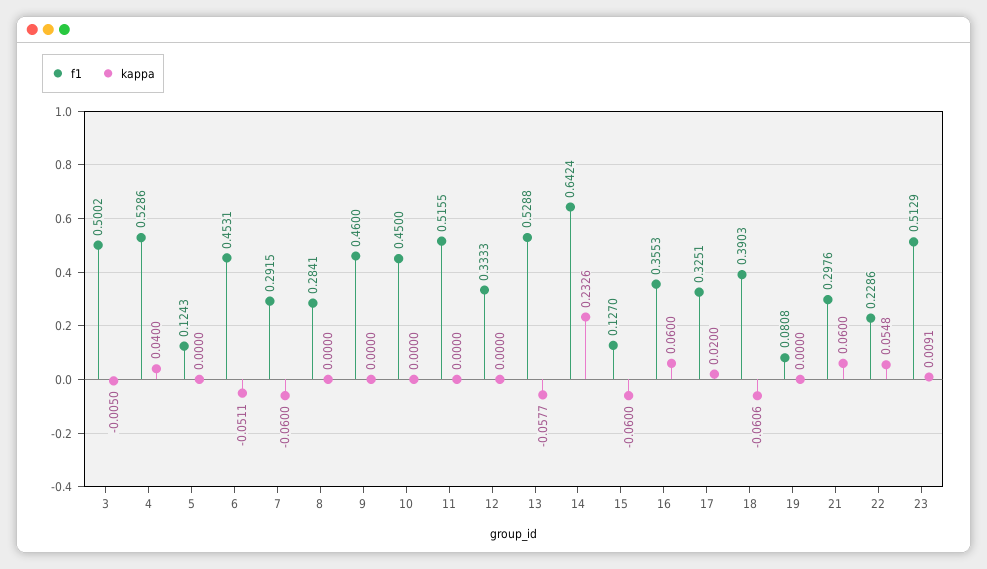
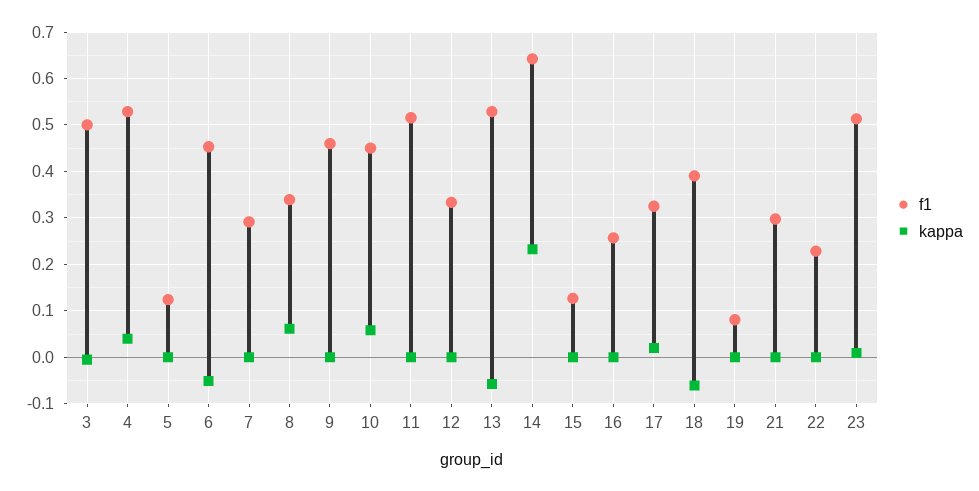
  {
    "f1": {
      "3": 0.5002,
      "4": 0.5286,
      "5": 0.1243,
      "6": 0.4531,
      "7": 0.2915,
-     "8": 0.2841,
+     "8": 0.34,
      "9": 0.46,
      "10": 0.45,
      "11": 0.5155,
      "12": 0.3333,
      "13": 0.5288,
      "14": 0.6424,
      "15": 0.127,
-     "16": 0.3553,
+     "16": 0.26,
      "17": 0.3251,
      "18": 0.3903,
      "19": 0.0808,
      "21": 0.2976,
      "22": 0.2286,
      "23": 0.5129
    },
    "kappa": {
      "3": -0.005,
      "4": 0.04,
      "5": 0,
      "6": -0.0511,
-     "7": -0.06,
+     "7": 0,
-     "8": 0,
+     "8": 0.06,
      "9": 0,
-     "10": 0,
+     "10": 0.06,
      "11": 0,
      "12": 0,
      "13": -0.0577,
      "14": 0.2326,
-     "15": -0.06,
+     "15": 0,
-     "16": 0.06,
+     "16": 0,
      "17": 0.02,
      "18": -0.0606,
      "19": 0,
-     "21": 0.06,
+     "21": 0,
-     "22": 0.0548,
+     "22": 0,
      "23": 0.0091
    }
  }

